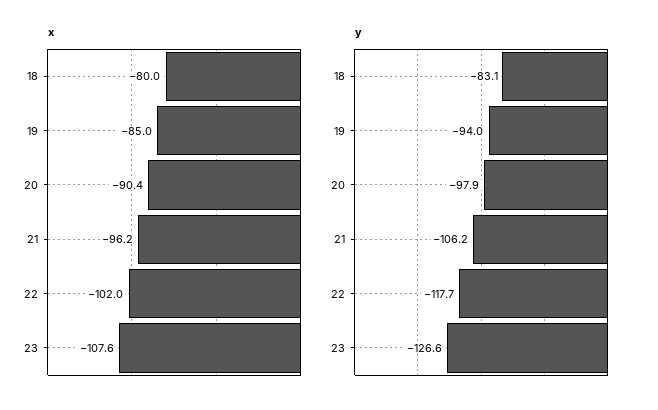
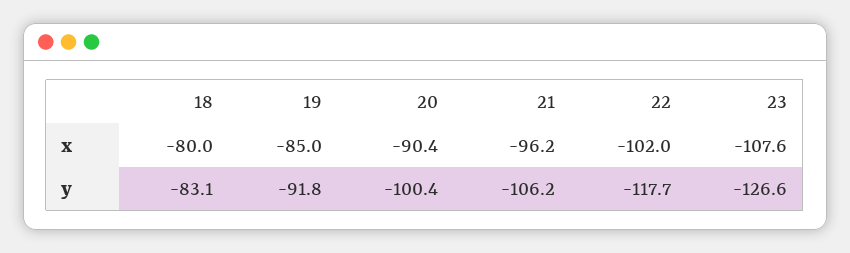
  {
    "x": {
      "18": -80,
      "19": -85,
      "20": -90.4,
      "21": -96.2,
      "22": -102,
      "23": -107.6
    },
    "y": {
      "18": -83.1,
-     "19": -94,
+     "19": -91.8,
-     "20": -97.9,
+     "20": -100.4,
      "21": -106.2,
      "22": -117.7,
      "23": -126.6
    }
  }

